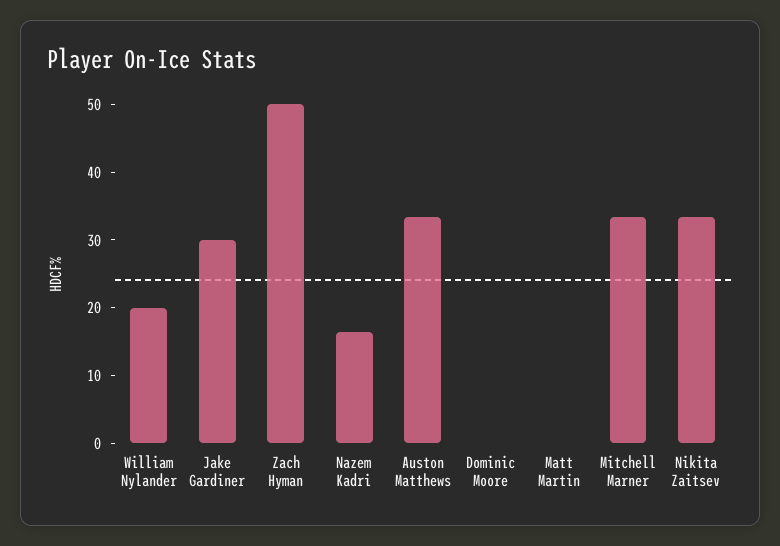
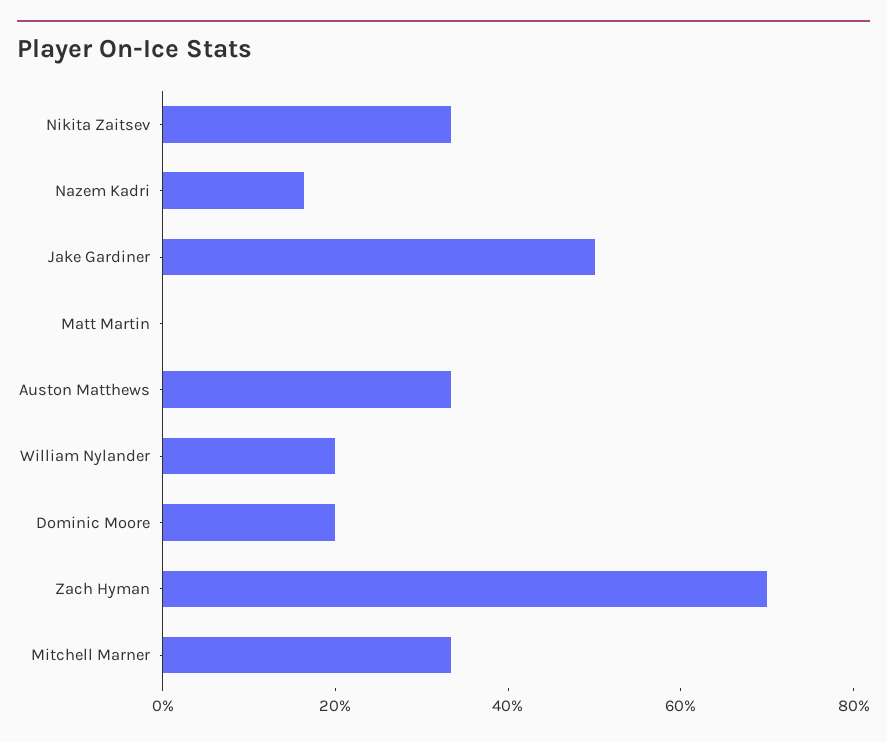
  {
    "William Nylander": 20,
-   "Jake Gardiner": 30,
+   "Jake Gardiner": 50,
-   "Zach Hyman": 50,
+   "Zach Hyman": 70,
    "Nazem Kadri": 16,
    "Auston Matthews": 34,
-   "Dominic Moore": 0,
+   "Dominic Moore": 20,
    "Matt Martin": 0,
    "Mitchell Marner": 34,
    "Nikita Zaitsev": 34
  }

